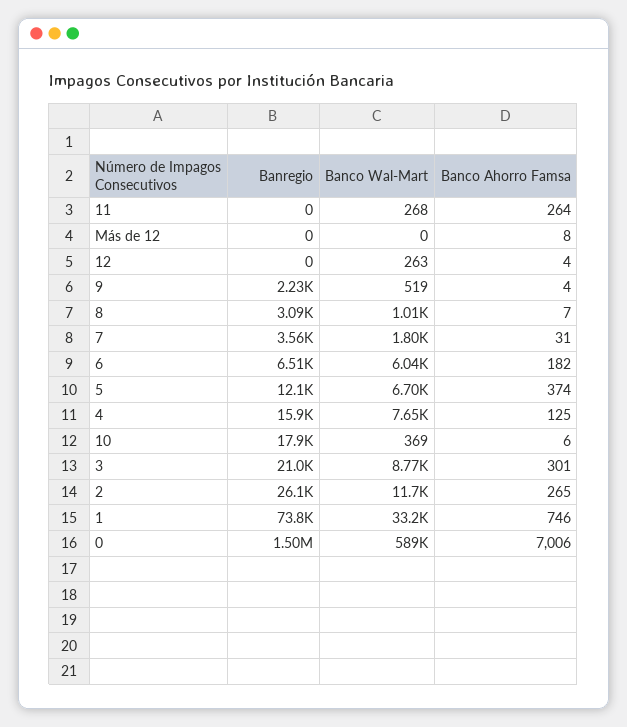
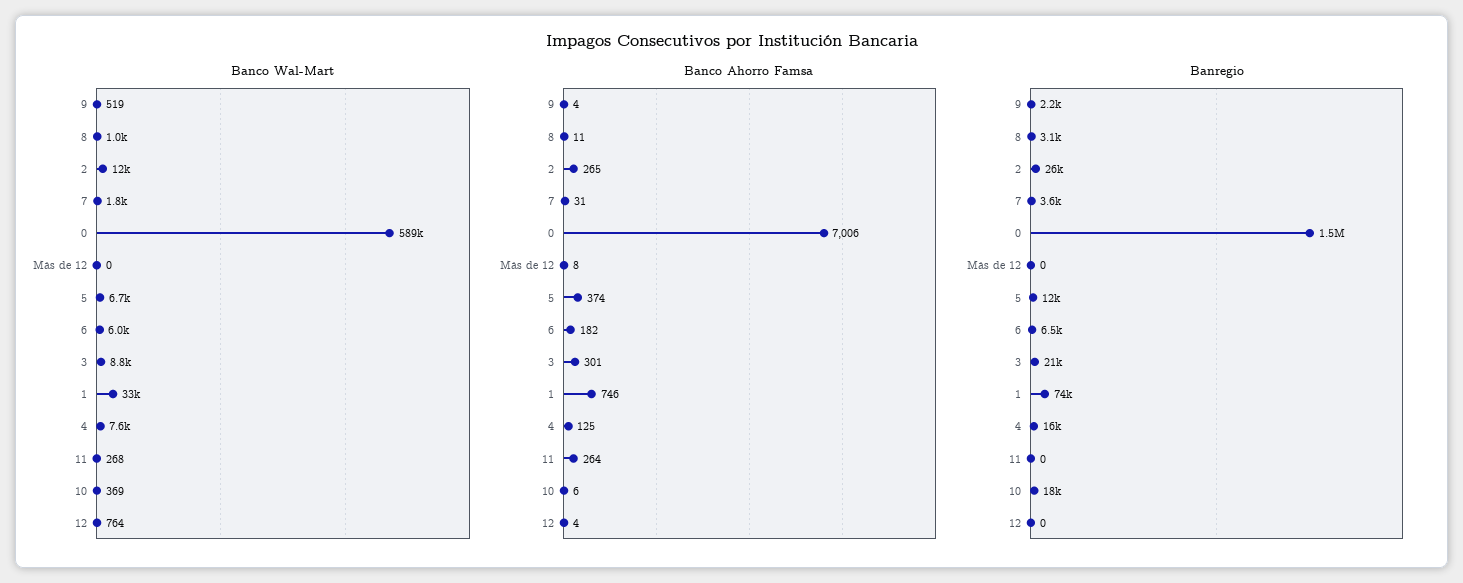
  {
    "Banregio": {
      "11": 0,
      "Más de 12": 0,
      "12": 0,
      "9": 2230,
      "8": 3090,
      "7": 3560,
      "6": 6510,
      "5": 12100,
      "4": 15900,
      "10": 17900,
      "3": 21000,
      "2": 26100,
      "1": 73800,
      "0": 1500000
    },
    "Banco Wal-Mart": {
      "11": 268,
      "Más de 12": 0,
-     "12": 263,
+     "12": 764,
      "9": 519,
      "8": 1010,
      "7": 1800,
      "6": 6040,
      "5": 6700,
      "4": 7650,
      "10": 369,
      "3": 8770,
      "2": 11700,
      "1": 33200,
      "0": 589000
    },
    "Banco Ahorro Famsa": {
      "11": 264,
      "Más de 12": 8,
      "12": 4,
      "9": 4,
-     "8": 7,
+     "8": 11,
      "7": 31,
      "6": 182,
      "5": 374,
      "4": 125,
      "10": 6,
      "3": 301,
      "2": 265,
      "1": 746,
      "0": 7006
    }
  }

